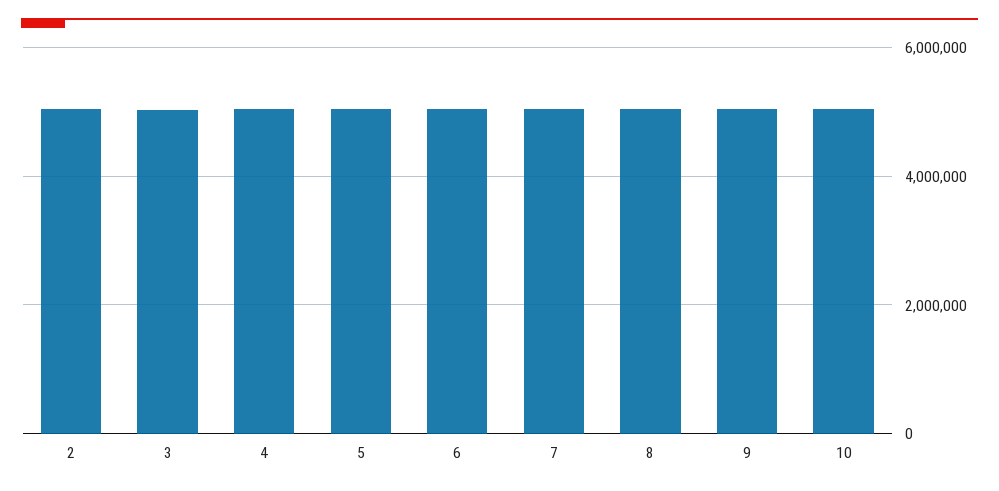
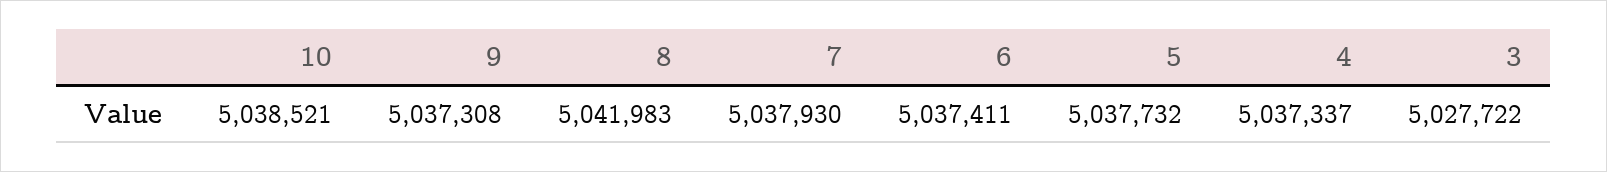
  {
-   "2": 5000000,
    "3": 5027722,
    "4": 5037337,
    "5": 5037732,
    "6": 5037411,
    "7": 5037930,
    "8": 5041983,
    "9": 5037308,
    "10": 5038521
  }

